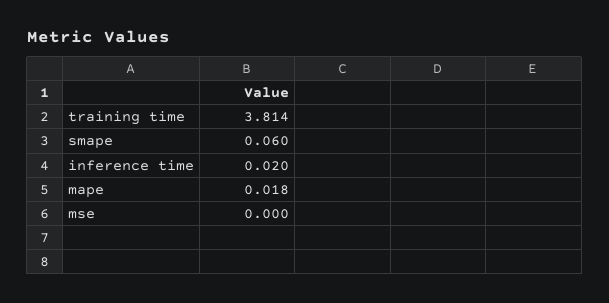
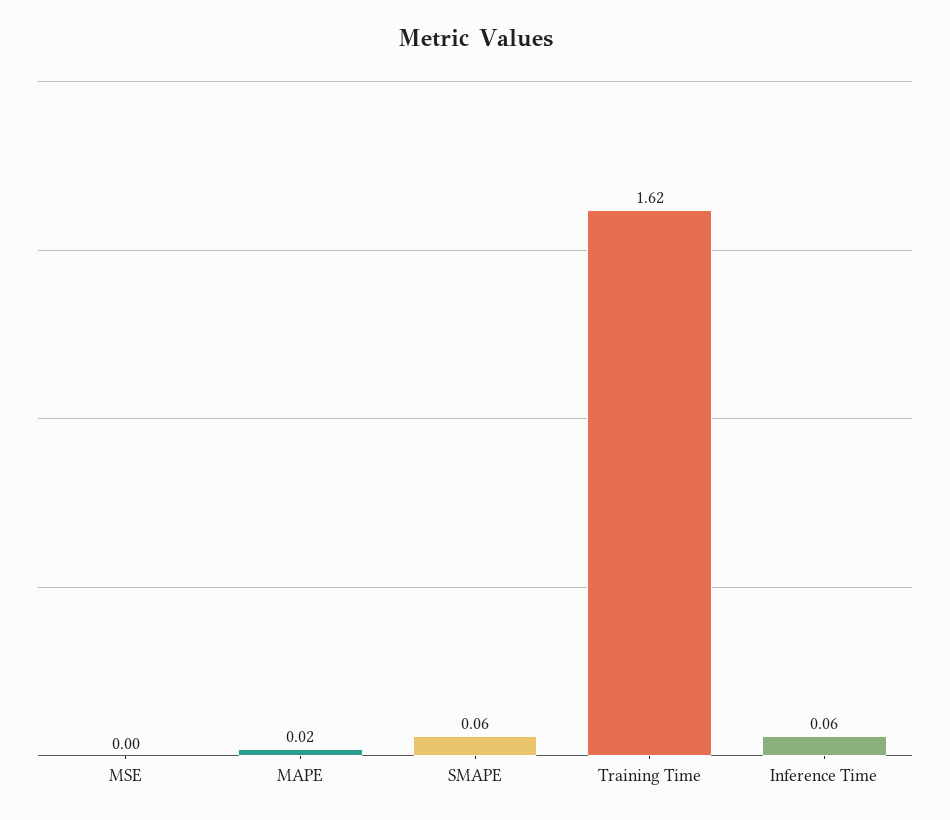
  {
-   "training time": 3.814,
+   "training time": 1.62,
    "smape": 0.06,
-   "inference time": 0.02,
+   "inference time": 0.06,
    "mape": 0.018,
    "mse": 0
  }

